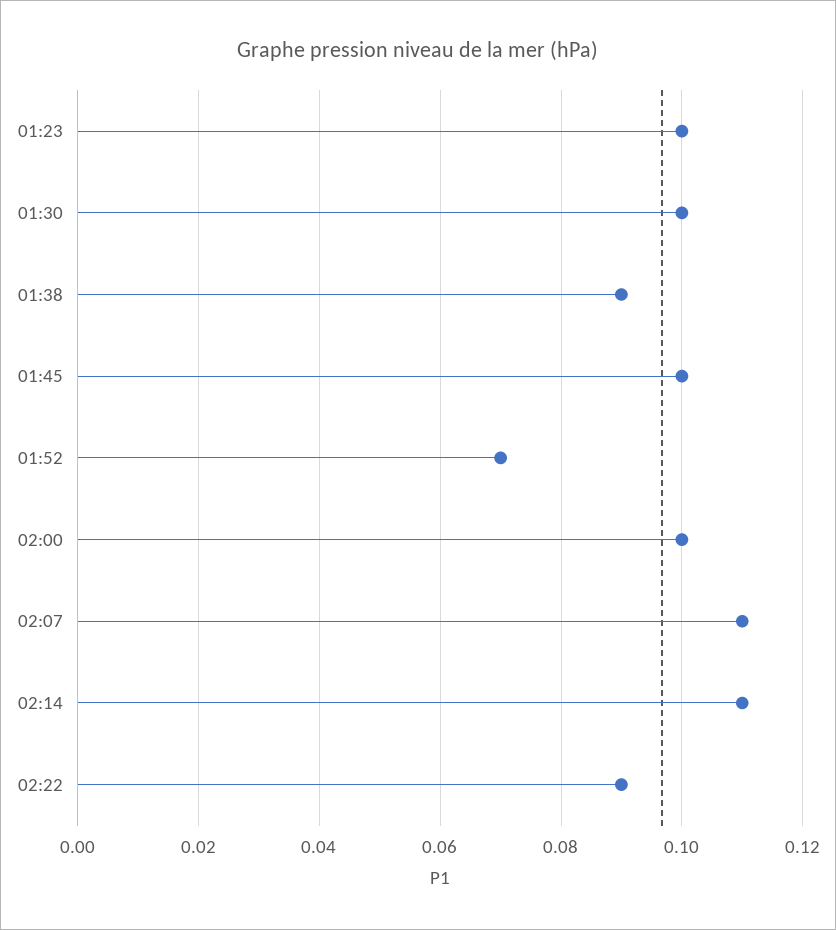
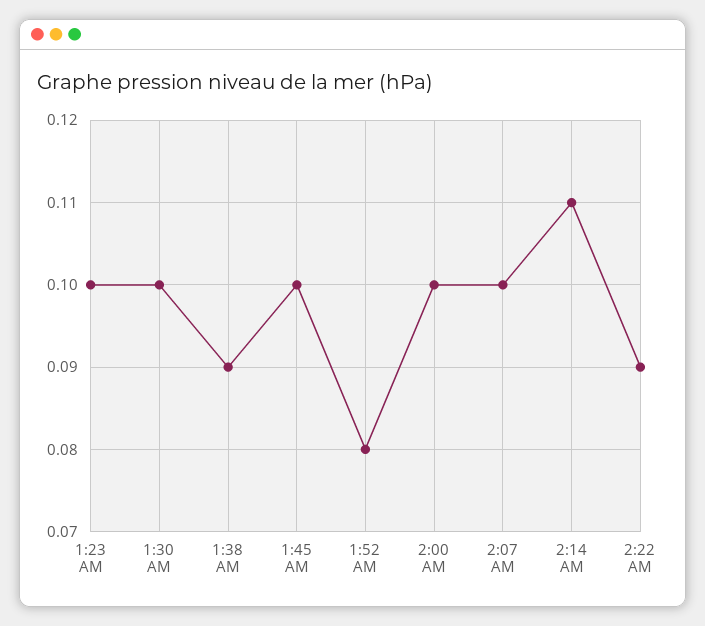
  {
    "01:23": 0.1,
    "01:30": 0.1,
    "01:38": 0.09,
    "01:45": 0.1,
-   "01:52": 0.07,
+   "01:52": 0.08,
    "02:00": 0.1,
-   "02:07": 0.11,
+   "02:07": 0.1,
    "02:14": 0.11,
    "02:22": 0.09
  }

